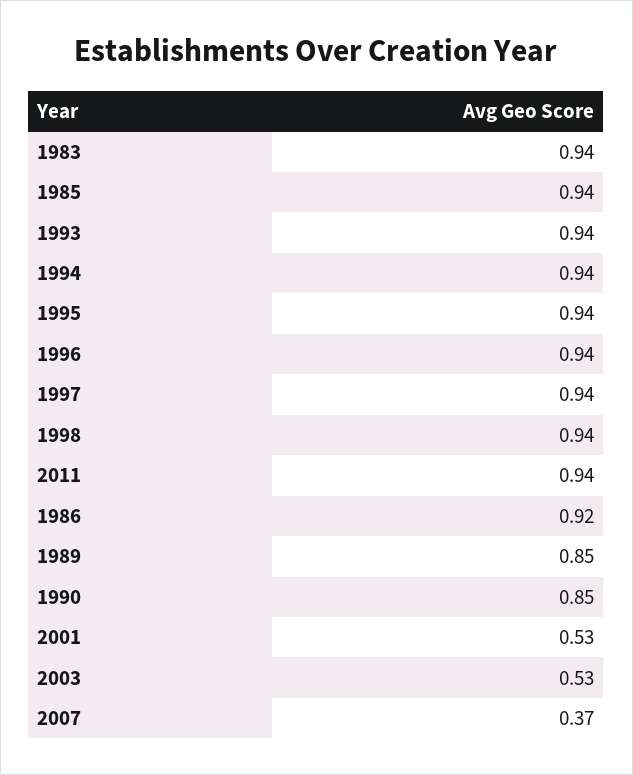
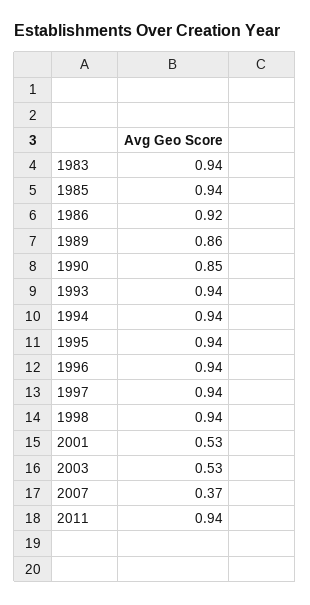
  {
    "1983": 0.94,
    "1985": 0.94,
    "1993": 0.94,
    "1994": 0.94,
    "1995": 0.94,
    "1996": 0.94,
    "1997": 0.94,
    "1998": 0.94,
    "2011": 0.94,
    "1986": 0.92,
-   "1989": 0.85,
+   "1989": 0.86,
    "1990": 0.85,
    "2001": 0.53,
    "2003": 0.53,
    "2007": 0.37
  }

